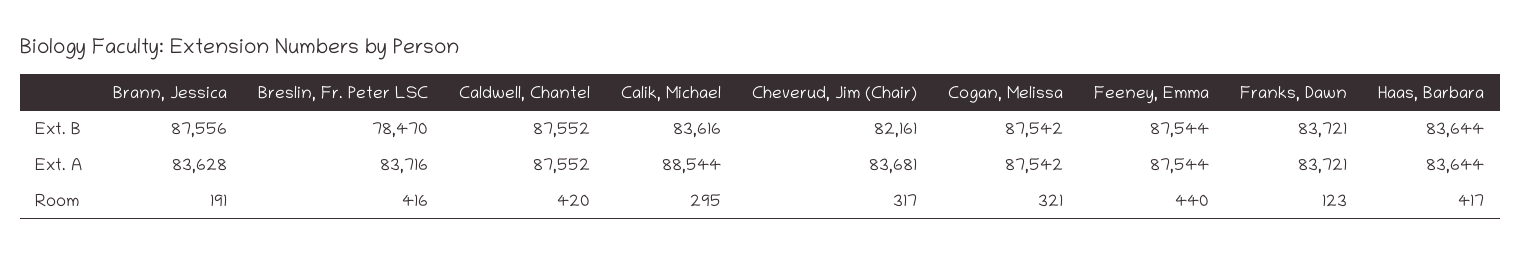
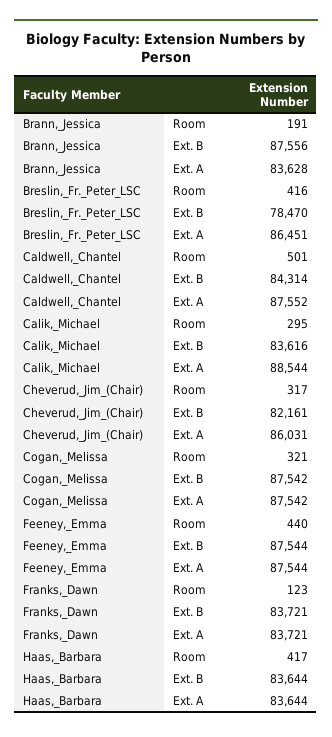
  {
    "Brann, Jessica": {
      "Ext. B": 87556,
      "Ext. A": 83628,
      "Room": 191
    },
    "Breslin, Fr. Peter LSC": {
      "Ext. B": 78470,
-     "Ext. A": 83716,
+     "Ext. A": 86451,
      "Room": 416
    },
    "Caldwell, Chantel": {
-     "Ext. B": 87552,
+     "Ext. B": 84314,
      "Ext. A": 87552,
-     "Room": 420
+     "Room": 501
    },
    "Calik, Michael": {
      "Ext. B": 83616,
      "Ext. A": 88544,
      "Room": 295
    },
    "Cheverud, Jim (Chair)": {
      "Ext. B": 82161,
-     "Ext. A": 83681,
+     "Ext. A": 86031,
      "Room": 317
    },
    "Cogan, Melissa": {
      "Ext. B": 87542,
      "Ext. A": 87542,
      "Room": 321
    },
    "Feeney, Emma": {
      "Ext. B": 87544,
      "Ext. A": 87544,
      "Room": 440
    },
    "Franks, Dawn": {
      "Ext. B": 83721,
      "Ext. A": 83721,
      "Room": 123
    },
    "Haas, Barbara": {
      "Ext. B": 83644,
      "Ext. A": 83644,
      "Room": 417
    }
  }

